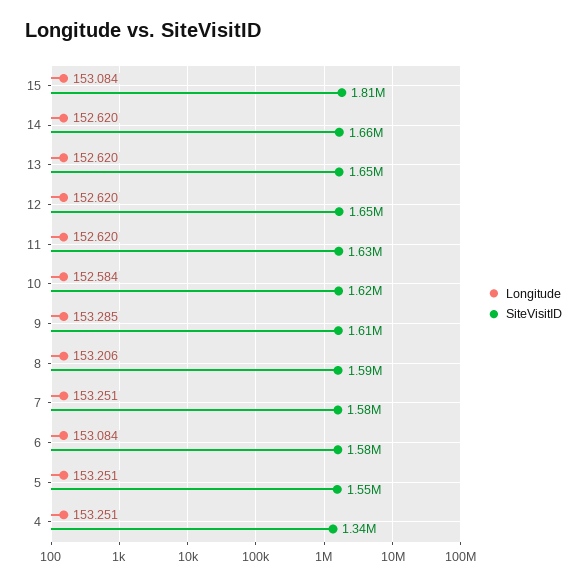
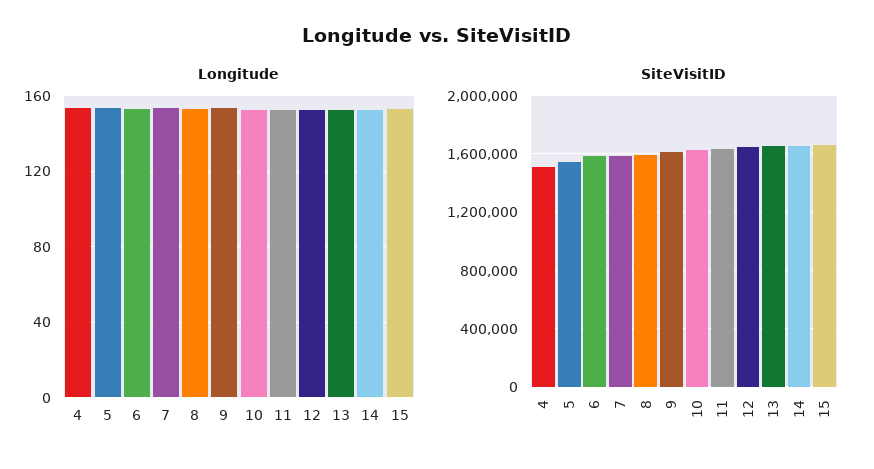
  {
    "Longitude": {
      "15": 153.084,
      "14": 152.62,
      "13": 152.62,
      "12": 152.62,
      "11": 152.62,
      "10": 152.584,
      "9": 153.285,
      "8": 153.206,
      "7": 153.251,
      "6": 153.084,
      "5": 153.251,
      "4": 153.251
    },
    "SiteVisitID": {
-     "15": 1810000,
+     "15": 1650000,
      "14": 1660000,
      "13": 1650000,
      "12": 1650000,
      "11": 1630000,
      "10": 1620000,
      "9": 1610000,
      "8": 1590000,
      "7": 1580000,
      "6": 1580000,
      "5": 1550000,
-     "4": 1340000
+     "4": 1500000
    }
  }

